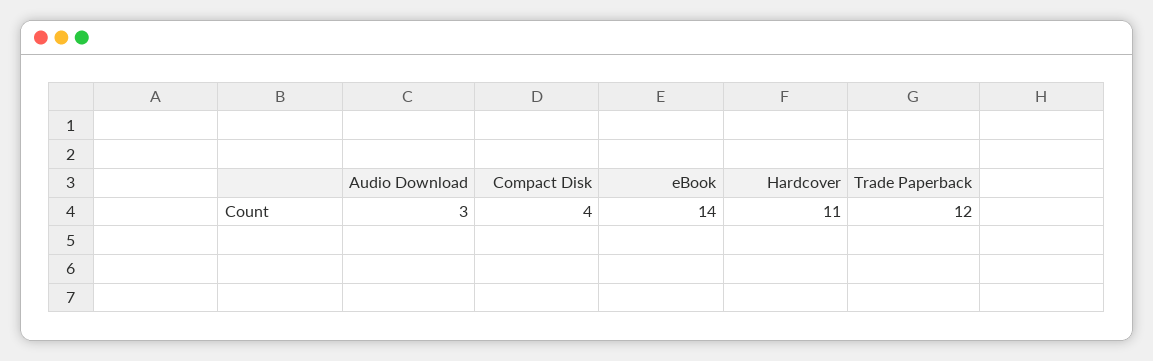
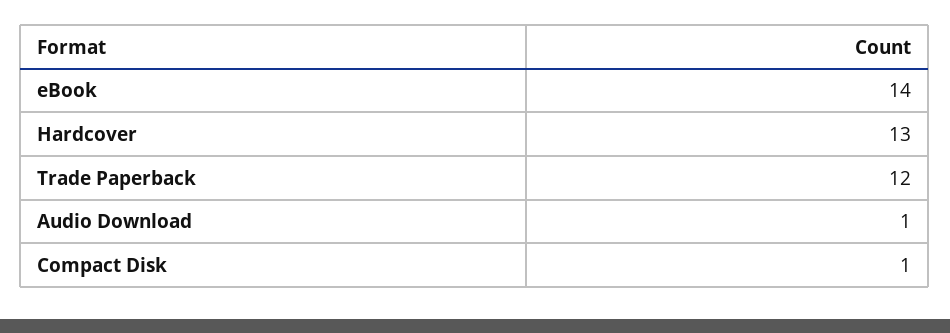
  {
-   "Audio Download": 3,
+   "Audio Download": 1,
-   "Compact Disk": 4,
+   "Compact Disk": 1,
    "eBook": 14,
-   "Hardcover": 11,
+   "Hardcover": 13,
    "Trade Paperback": 12
  }

